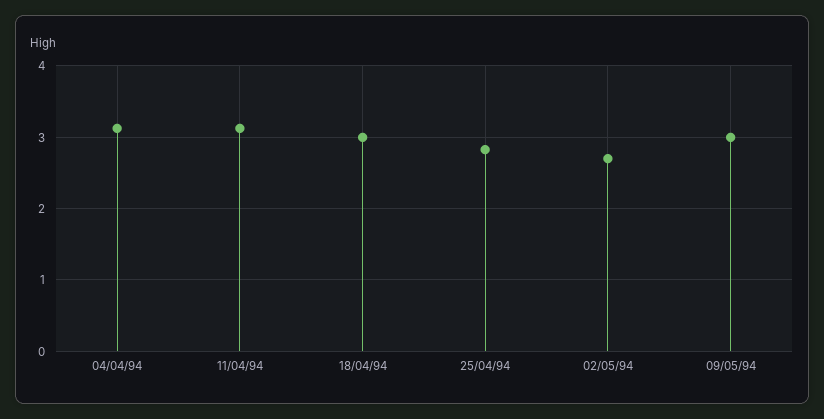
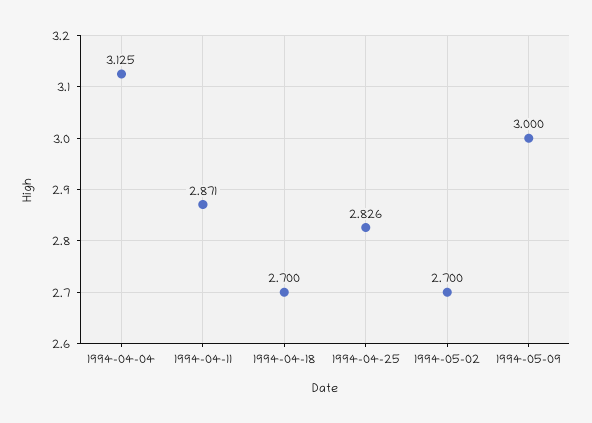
  {
    "04/04/94": 3.125,
-   "11/04/94": 3.1,
+   "11/04/94": 2.871,
-   "18/04/94": 3,
+   "18/04/94": 2.7,
    "25/04/94": 2.826,
    "02/05/94": 2.7,
    "09/05/94": 3
  }

